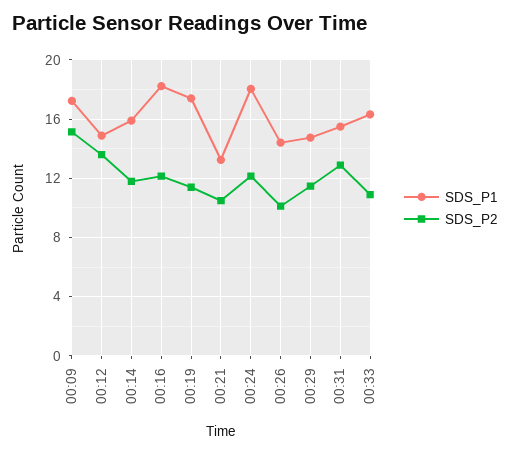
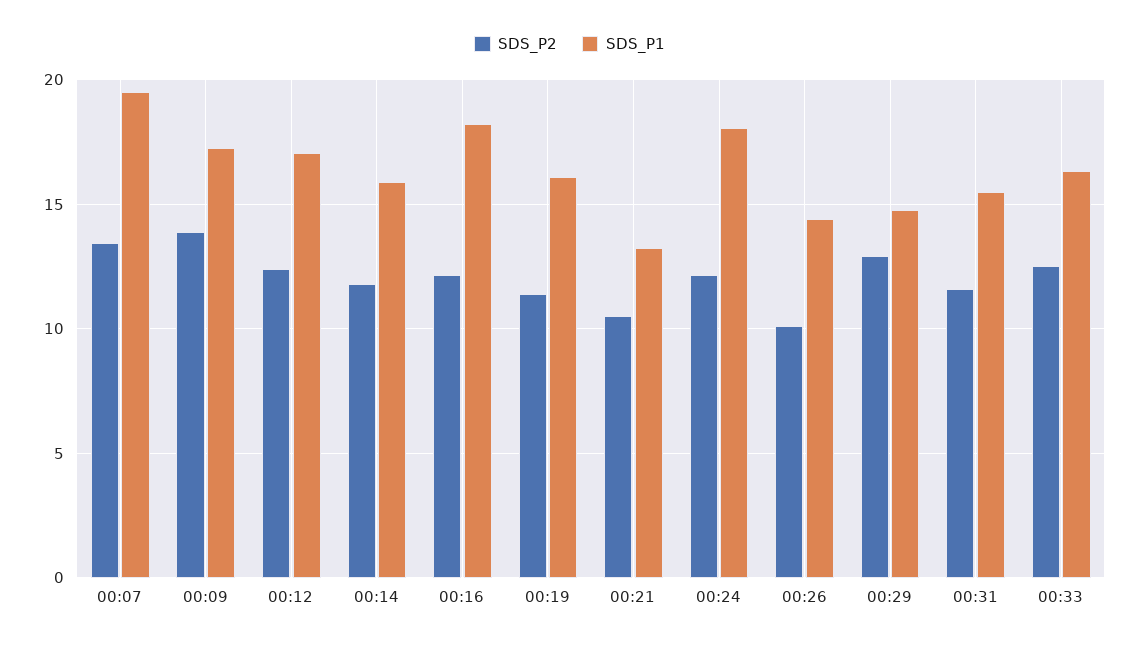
  {
    "SDS_P1": {
      "00:09": 17,
-     "00:12": 15,
+     "00:12": 17,
      "00:14": 16,
      "00:16": 18,
-     "00:19": 17.5,
+     "00:19": 16,
      "00:21": 13.5,
      "00:24": 18,
      "00:26": 14.5,
      "00:29": 15,
      "00:31": 15.5,
-     "00:33": 16.5
+     "00:33": 16.5,
+     "00:07": 19.5
    },
    "SDS_P2": {
-     "00:09": 15,
+     "00:09": 14,
-     "00:12": 13.5,
+     "00:12": 12.5,
      "00:14": 12,
      "00:16": 12,
      "00:19": 11.5,
      "00:21": 10.5,
      "00:24": 12,
      "00:26": 10,
-     "00:29": 11.5,
+     "00:29": 13,
-     "00:31": 13,
+     "00:31": 11.5,
-     "00:33": 11
+     "00:33": 12.5,
+     "00:07": 13.5
    }
  }

